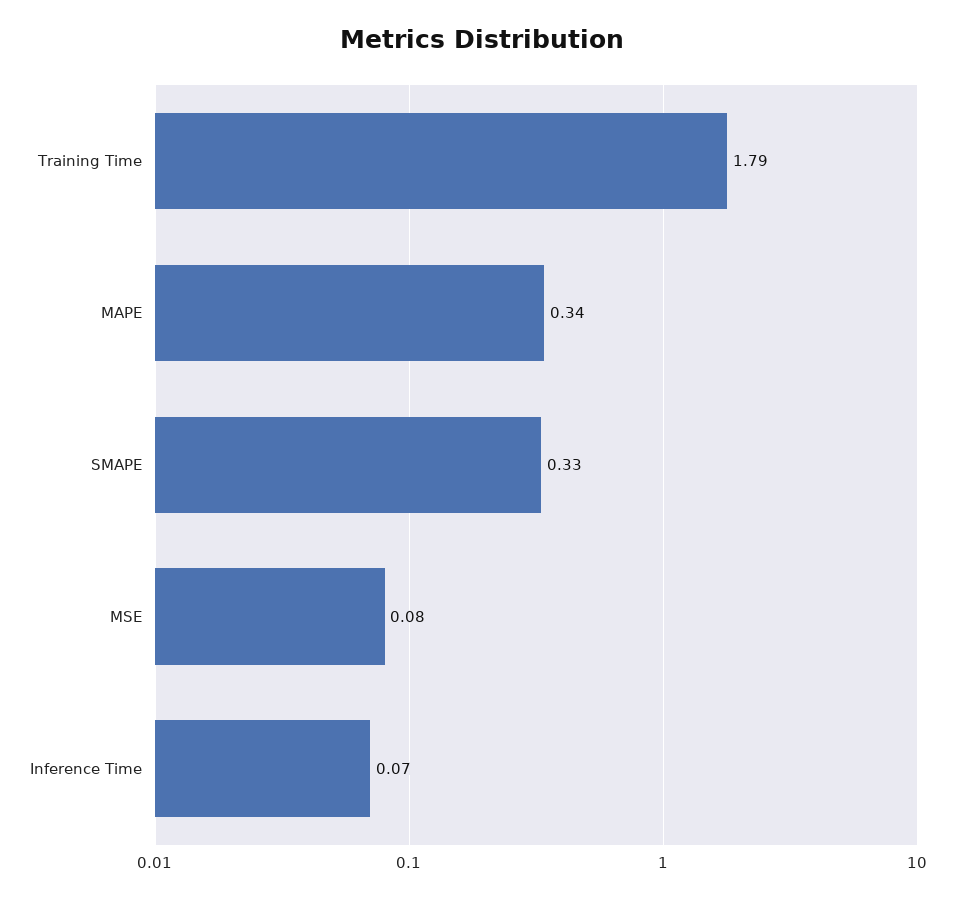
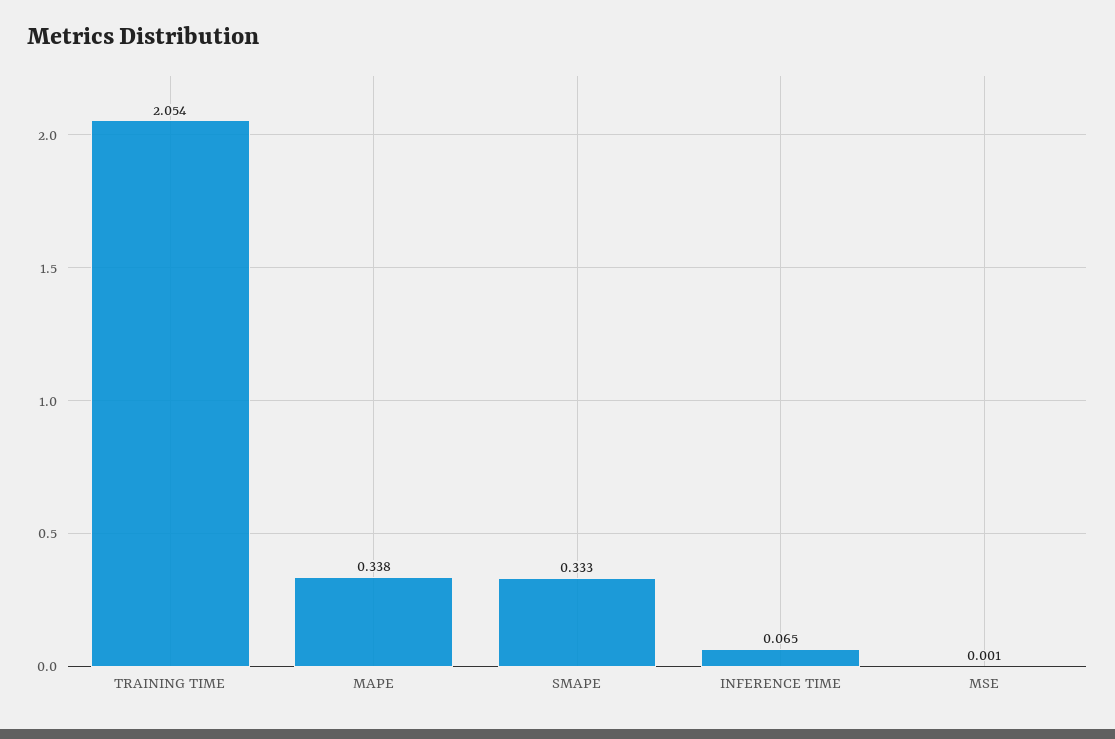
  {
-   "Training Time": 1.79,
+   "Training Time": 2.054,
    "MAPE": 0.338,
    "SMAPE": 0.333,
-   "MSE": 0.08,
+   "MSE": 0.001,
    "Inference Time": 0.065
  }

